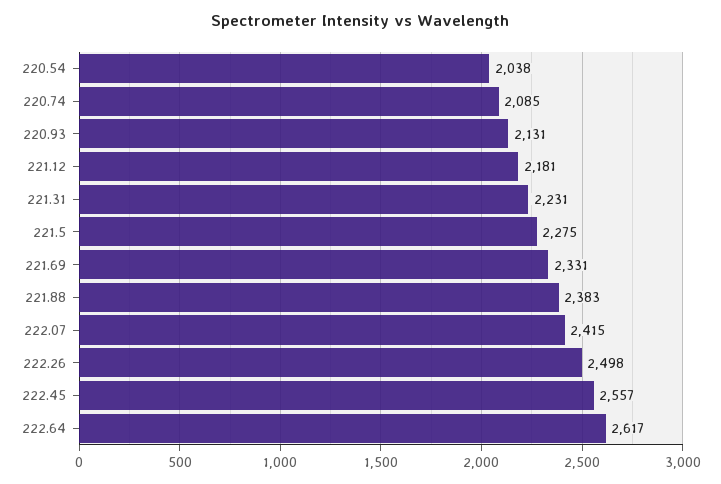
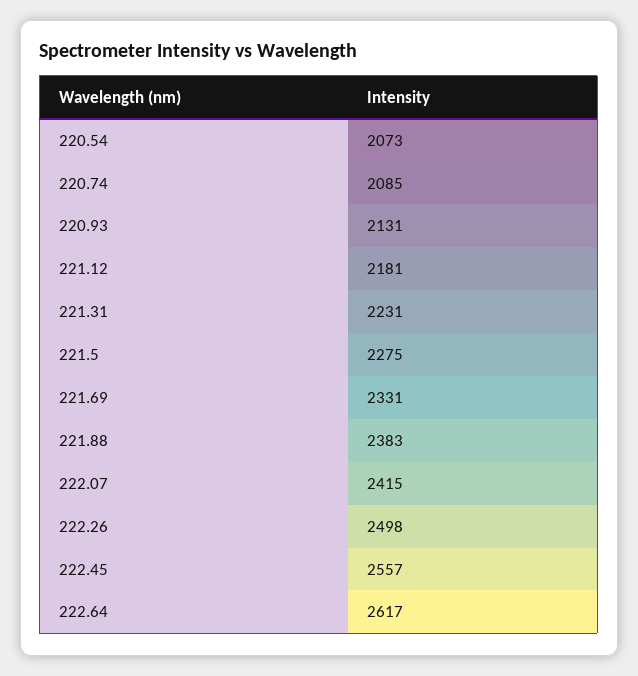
  {
-   "220.54": 2038,
+   "220.54": 2073,
    "220.74": 2085,
    "220.93": 2131,
    "221.12": 2181,
    "221.31": 2231,
    "221.5": 2275,
    "221.69": 2331,
    "221.88": 2383,
    "222.07": 2415,
    "222.26": 2498,
    "222.45": 2557,
    "222.64": 2617
  }

